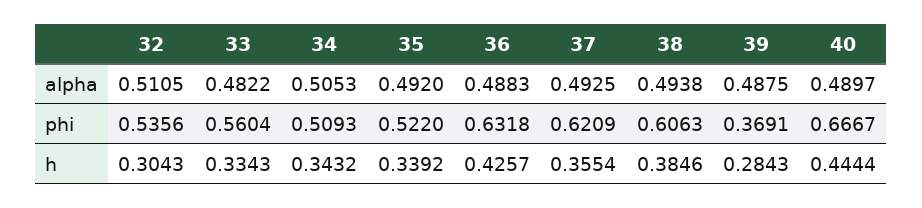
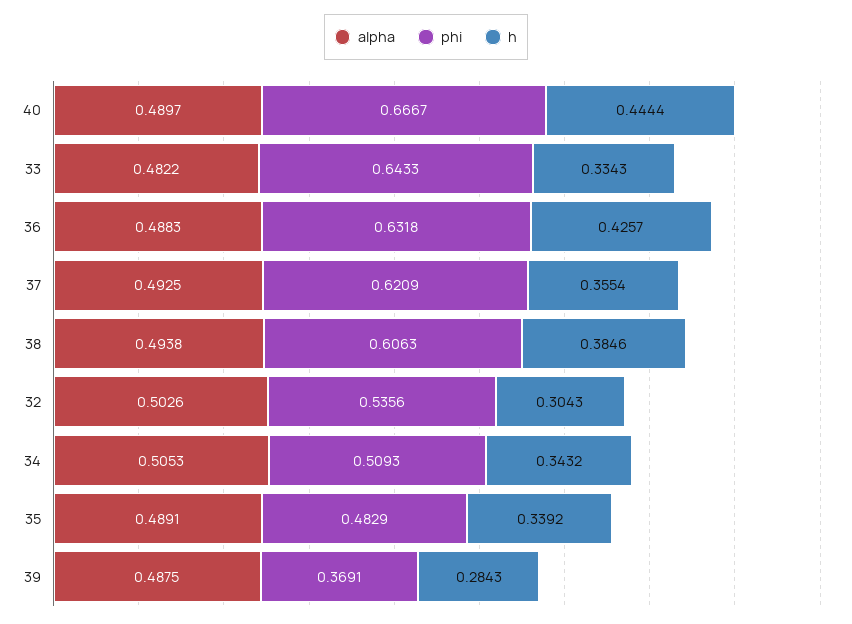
  {
    "alpha": {
-     "32": 0.5105,
+     "32": 0.5026,
      "33": 0.4822,
      "34": 0.5053,
-     "35": 0.492,
+     "35": 0.4891,
      "36": 0.4883,
      "37": 0.4925,
      "38": 0.4938,
      "39": 0.4875,
      "40": 0.4897
    },
    "phi": {
      "32": 0.5356,
-     "33": 0.5604,
+     "33": 0.6433,
      "34": 0.5093,
-     "35": 0.522,
+     "35": 0.4829,
      "36": 0.6318,
      "37": 0.6209,
      "38": 0.6063,
      "39": 0.3691,
      "40": 0.6667
    },
    "h": {
      "32": 0.3043,
      "33": 0.3343,
      "34": 0.3432,
      "35": 0.3392,
      "36": 0.4257,
      "37": 0.3554,
      "38": 0.3846,
      "39": 0.2843,
      "40": 0.4444
    }
  }

